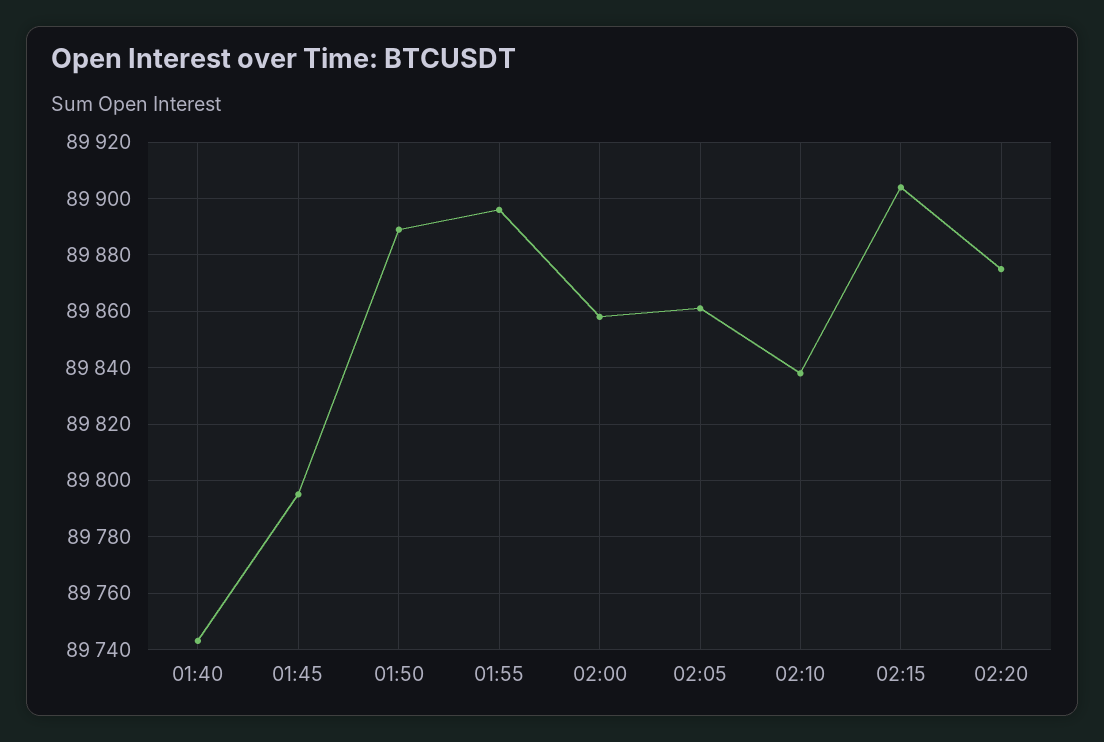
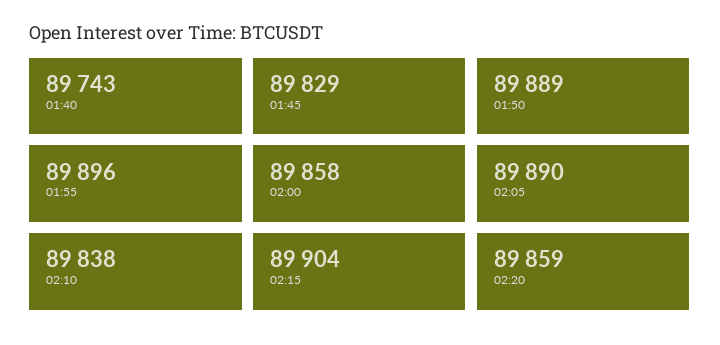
  {
    "01:40": 89743,
-   "01:45": 89795,
+   "01:45": 89829,
    "01:50": 89889,
    "01:55": 89896,
    "02:00": 89858,
-   "02:05": 89860,
+   "02:05": 89890,
    "02:10": 89838,
    "02:15": 89904,
-   "02:20": 89875
+   "02:20": 89859
  }

